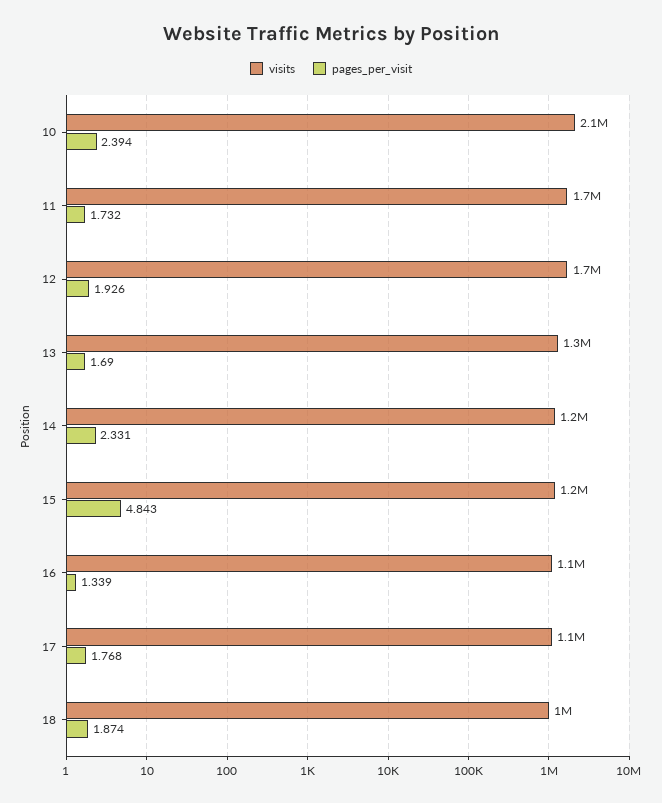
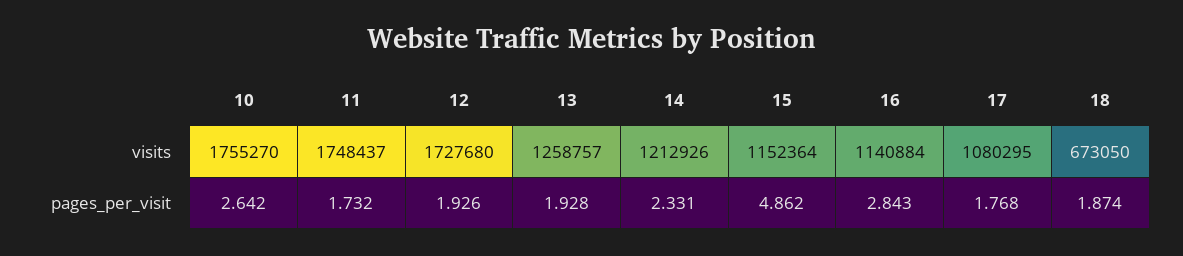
  {
    "visits": {
-     "10": 2100000,
+     "10": 1755270,
      "11": 1748437,
      "12": 1727680,
      "13": 1258757,
      "14": 1212926,
      "15": 1152364,
      "16": 1140884,
      "17": 1080295,
-     "18": 1000000
+     "18": 673050
    },
    "pages_per_visit": {
-     "10": 2.394,
+     "10": 2.642,
      "11": 1.732,
      "12": 1.926,
-     "13": 1.69,
+     "13": 1.928,
      "14": 2.331,
-     "15": 4.843,
+     "15": 4.862,
-     "16": 1.339,
+     "16": 2.843,
      "17": 1.768,
      "18": 1.874
    }
  }

